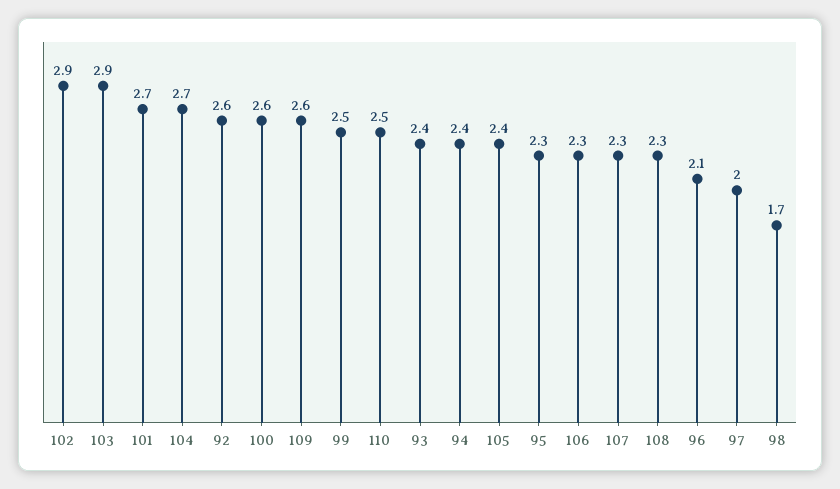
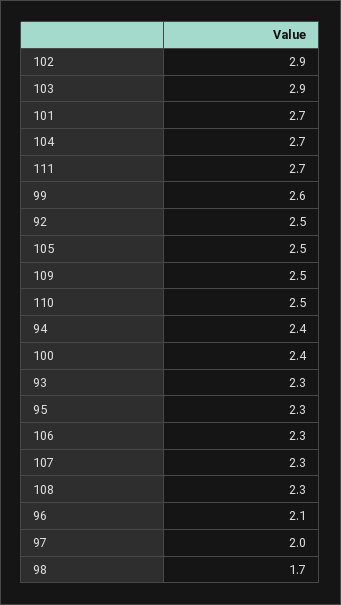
  {
    "102": 2.9,
    "103": 2.9,
    "101": 2.7,
    "104": 2.7,
-   "92": 2.6,
+   "92": 2.5,
-   "100": 2.6,
+   "100": 2.4,
-   "109": 2.6,
+   "109": 2.5,
-   "99": 2.5,
+   "99": 2.6,
    "110": 2.5,
-   "93": 2.4,
+   "93": 2.3,
    "94": 2.4,
-   "105": 2.4,
+   "105": 2.5,
    "95": 2.3,
    "106": 2.3,
    "107": 2.3,
    "108": 2.3,
    "96": 2.1,
    "97": 2,
-   "98": 1.7
+   "98": 1.7,
+   "111": 2.7
  }

